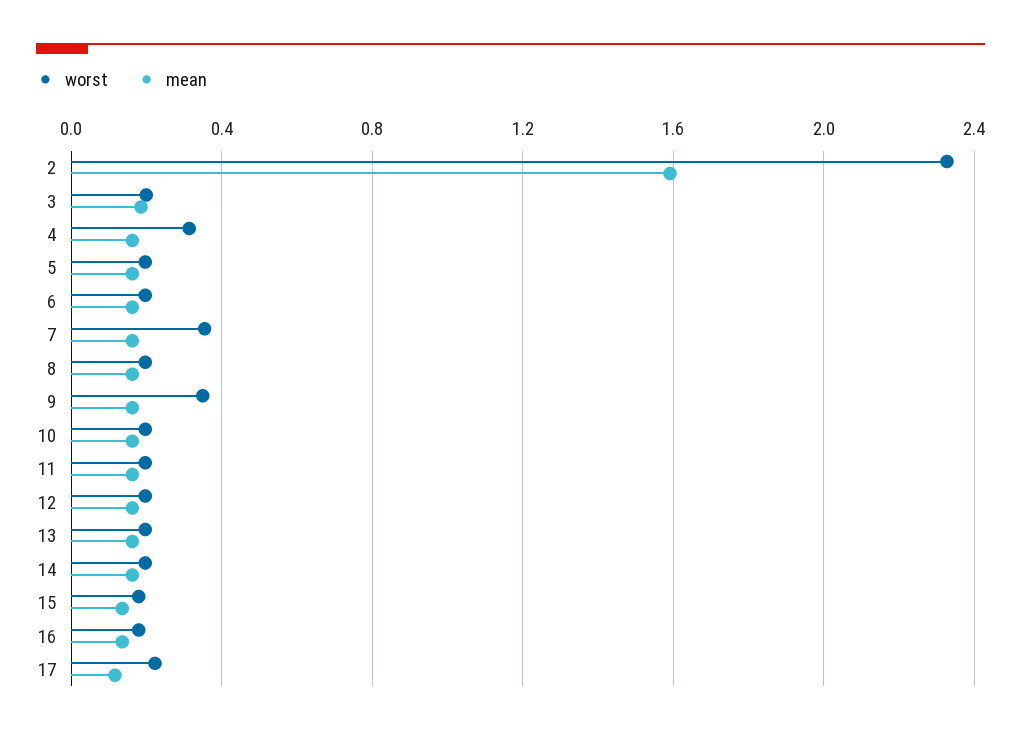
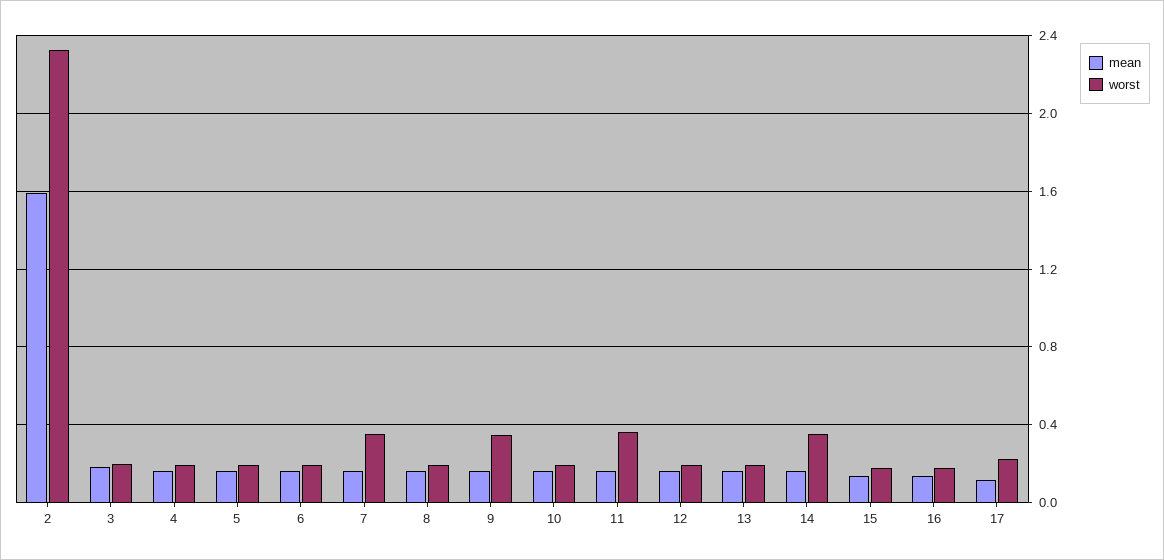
  {
    "worst": {
      "2": 2.35,
      "3": 0.2,
-     "4": 0.3,
+     "4": 0.2,
      "5": 0.2,
      "6": 0.2,
      "7": 0.35,
      "8": 0.2,
      "9": 0.35,
      "10": 0.2,
-     "11": 0.2,
+     "11": 0.35,
      "12": 0.2,
      "13": 0.2,
-     "14": 0.2,
+     "14": 0.35,
      "15": 0.2,
      "16": 0.2,
      "17": 0.2
    },
    "mean": {
      "2": 1.6,
      "3": 0.2,
      "4": 0.15,
      "5": 0.15,
      "6": 0.15,
      "7": 0.15,
      "8": 0.15,
      "9": 0.15,
      "10": 0.15,
      "11": 0.15,
      "12": 0.15,
      "13": 0.15,
      "14": 0.15,
      "15": 0.15,
      "16": 0.15,
      "17": 0.1
    }
  }

